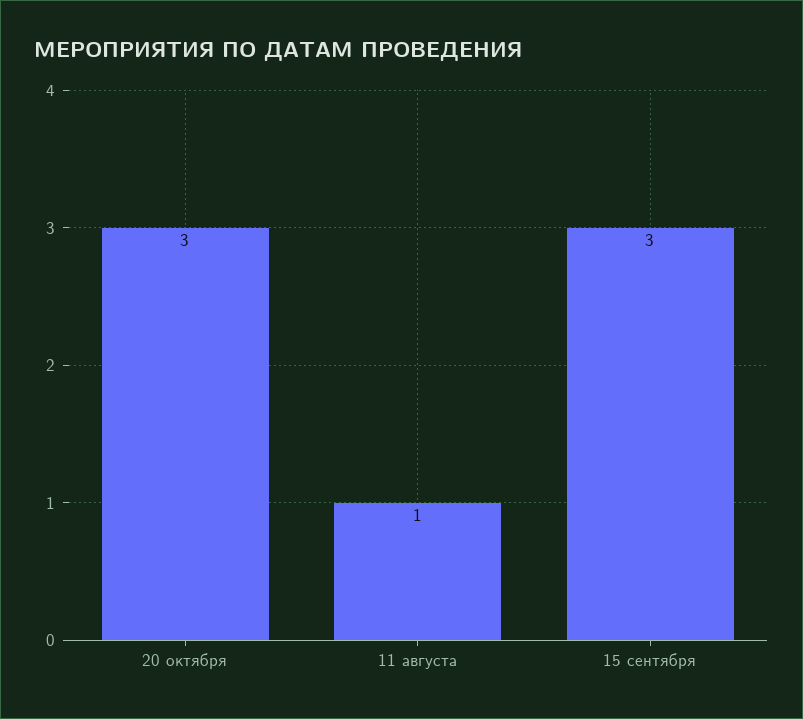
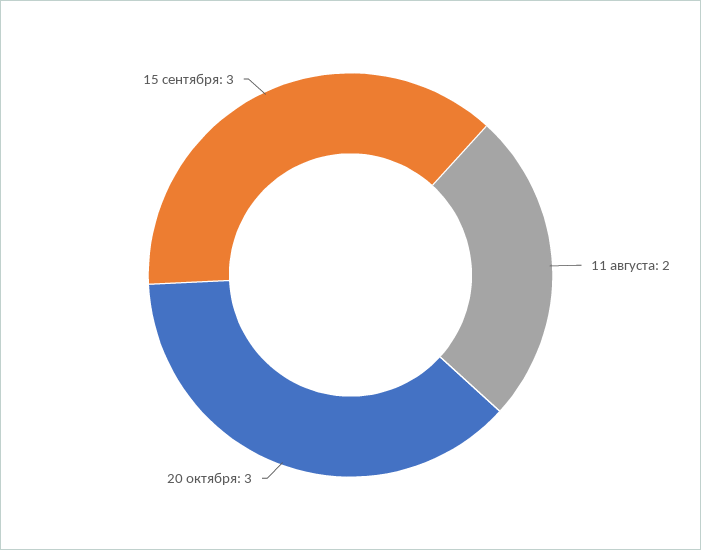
  {
    "20 октября": 3,
-   "11 августа": 1,
+   "11 августа": 2,
    "15 сентября": 3
  }

